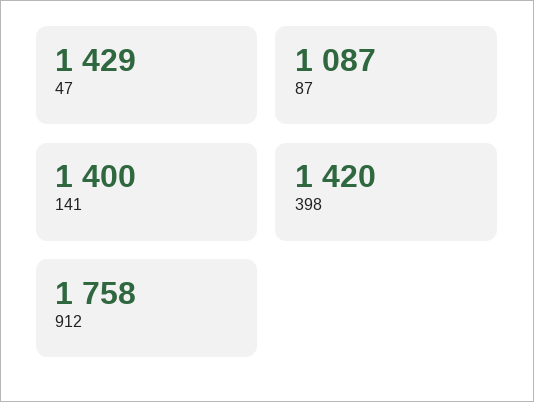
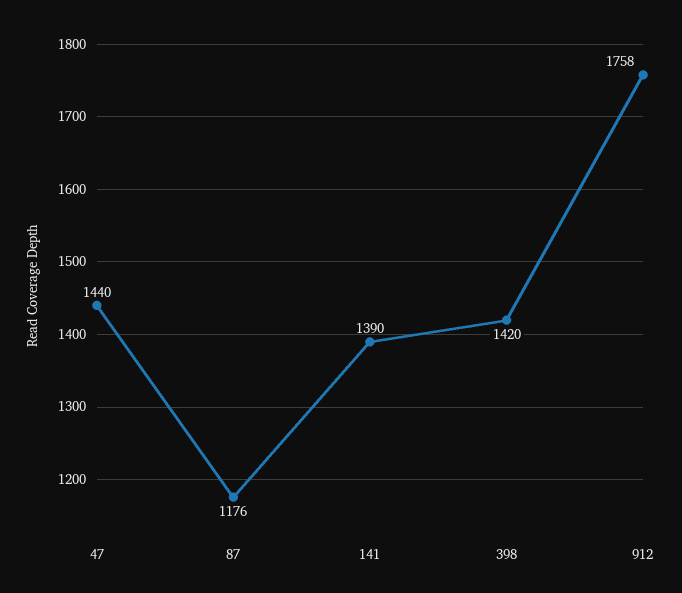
  {
-   "47": 1429,
+   "47": 1440,
-   "87": 1087,
+   "87": 1176,
-   "141": 1400,
+   "141": 1390,
    "398": 1420,
    "912": 1758
  }

